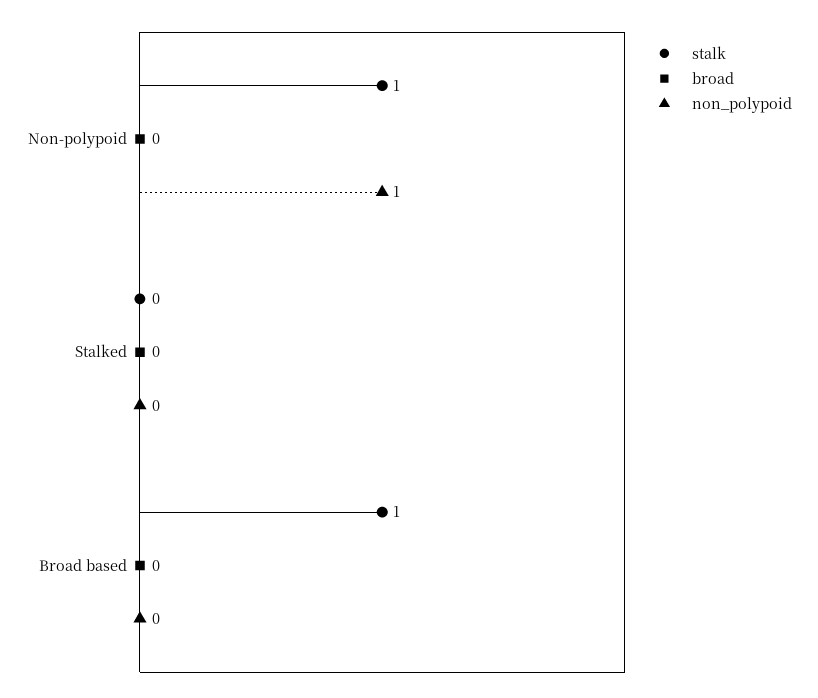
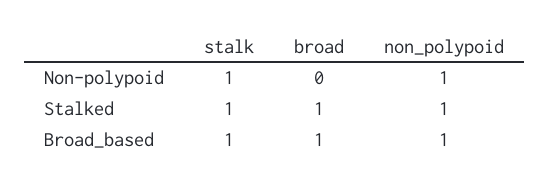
  {
    "stalk": {
      "Non-polypoid": 1,
-     "Stalked": 0,
+     "Stalked": 1,
      "Broad based": 1
    },
    "broad": {
      "Non-polypoid": 0,
-     "Stalked": 0,
+     "Stalked": 1,
-     "Broad based": 0
+     "Broad based": 1
    },
    "non_polypoid": {
      "Non-polypoid": 1,
-     "Stalked": 0,
+     "Stalked": 1,
-     "Broad based": 0
+     "Broad based": 1
    }
  }

